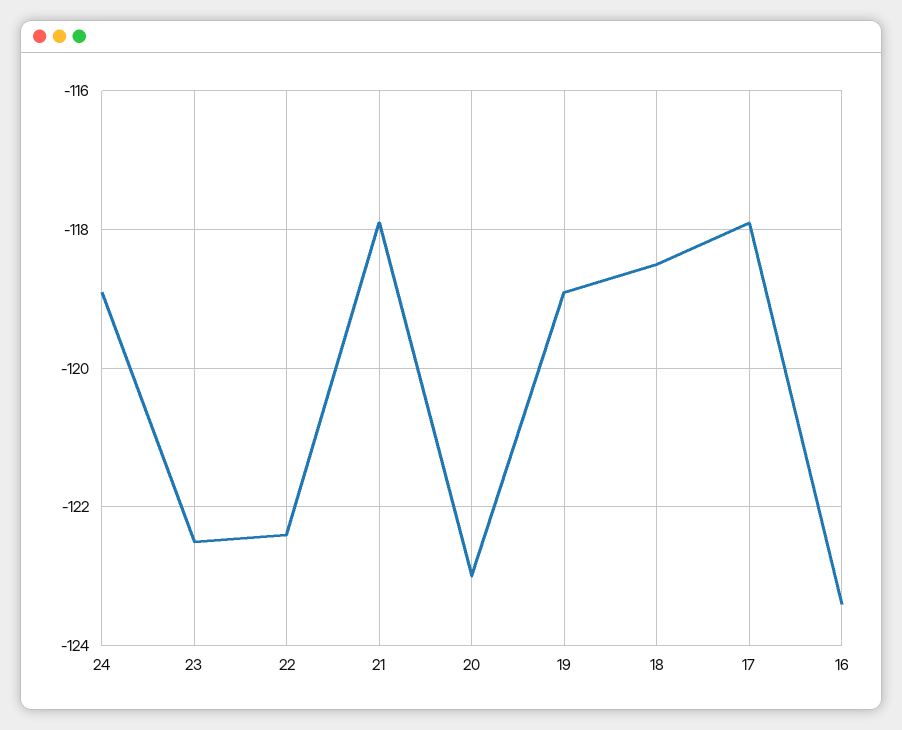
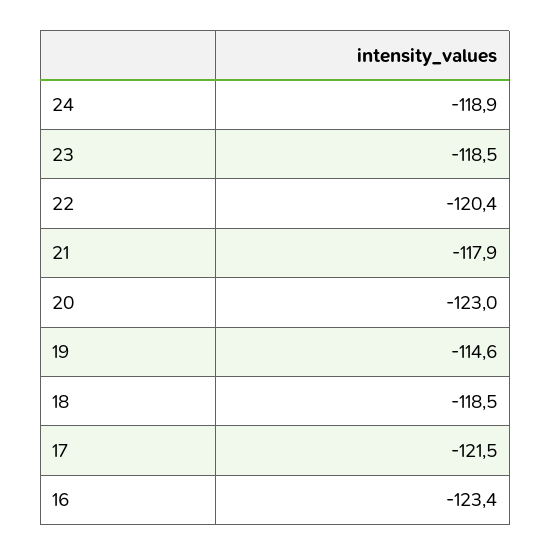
  {
    "24": -118.9,
-   "23": -122.5,
+   "23": -118.5,
-   "22": -122.5,
+   "22": -120.4,
    "21": -117.9,
    "20": -123,
-   "19": -119,
+   "19": -114.6,
    "18": -118.5,
-   "17": -118,
+   "17": -121.5,
    "16": -123.4
  }

